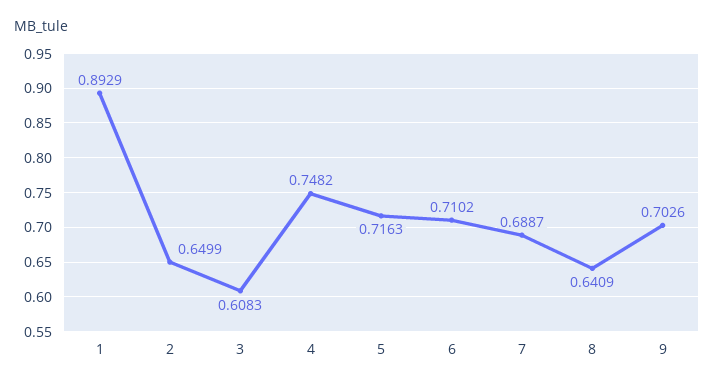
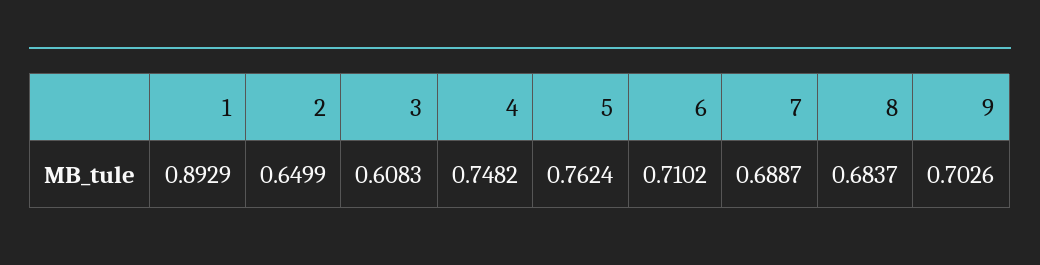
  {
    "1": 0.8929,
    "2": 0.6499,
    "3": 0.6083,
    "4": 0.7482,
-   "5": 0.7163,
+   "5": 0.7624,
    "6": 0.7102,
    "7": 0.6887,
-   "8": 0.6409,
+   "8": 0.6837,
    "9": 0.7026
  }

